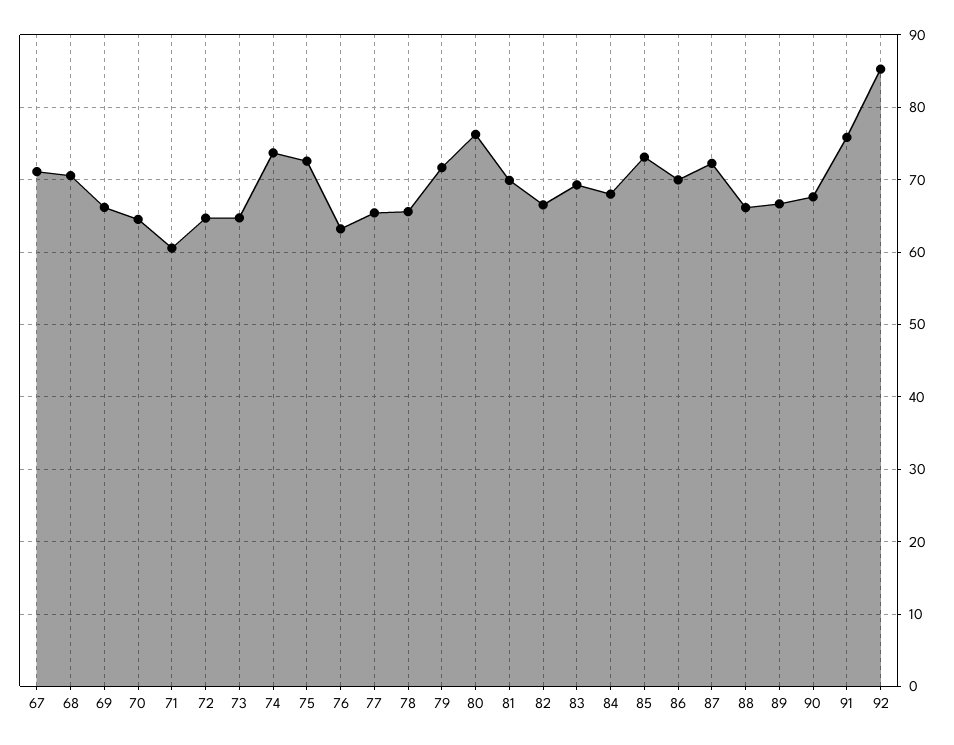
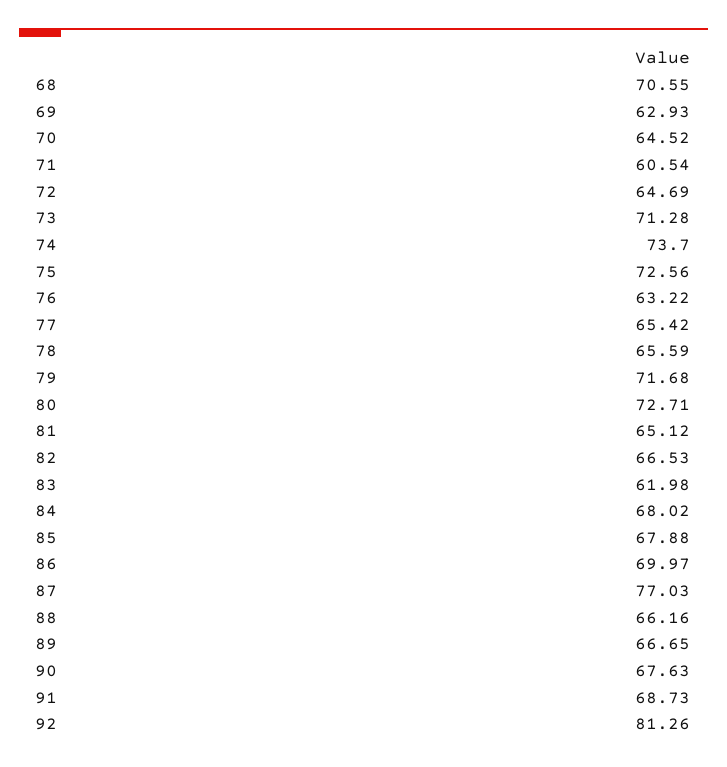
  {
-   "67": 71,
    "68": 70.55,
-   "69": 66,
+   "69": 62.93,
    "70": 64.52,
    "71": 60.54,
    "72": 64.69,
-   "73": 65,
+   "73": 71.28,
    "74": 73.7,
    "75": 72.56,
    "76": 63.22,
    "77": 65.42,
    "78": 65.59,
    "79": 71.68,
-   "80": 76,
+   "80": 72.71,
-   "81": 70,
+   "81": 65.12,
    "82": 66.53,
-   "83": 69,
+   "83": 61.98,
    "84": 68.02,
-   "85": 73,
+   "85": 67.88,
    "86": 69.97,
-   "87": 72,
+   "87": 77.03,
    "88": 66.16,
    "89": 66.65,
    "90": 67.63,
-   "91": 76,
+   "91": 68.73,
-   "92": 85
+   "92": 81.26
  }

